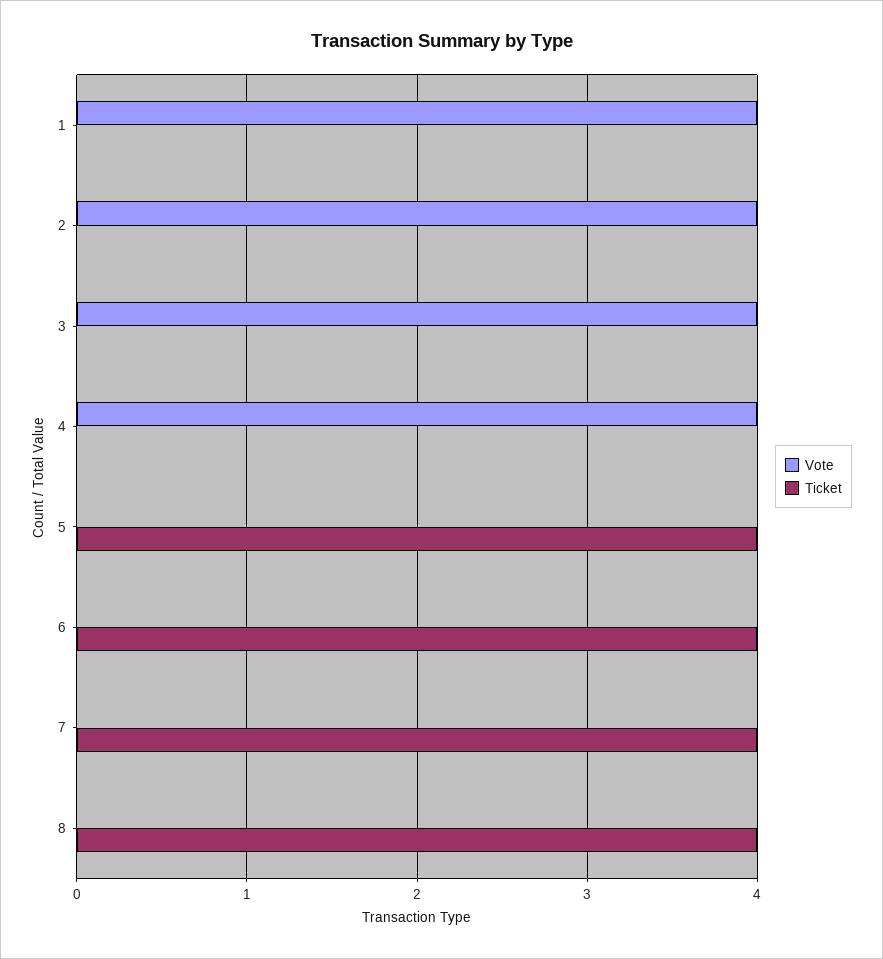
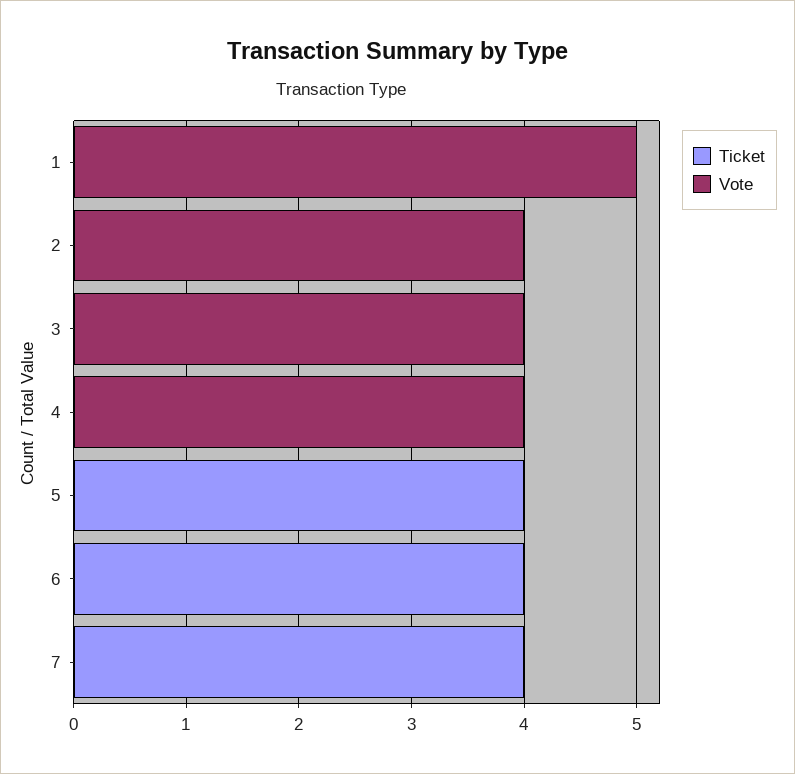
  {
    "Vote": {
-     "1": 4,
+     "1": 5,
      "2": 4,
      "3": 4,
      "4": 4,
      "5": 0,
      "6": 0,
-     "7": 0,
+     "7": 0
-     "8": 0
    },
    "Ticket": {
      "1": 0,
      "2": 0,
      "3": 0,
      "4": 0,
      "5": 4,
      "6": 4,
-     "7": 4,
+     "7": 4
-     "8": 4
    }
  }

